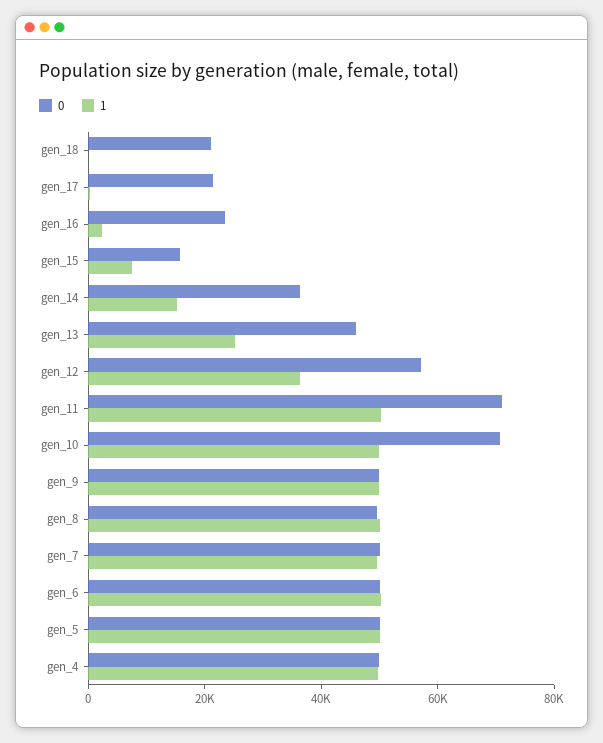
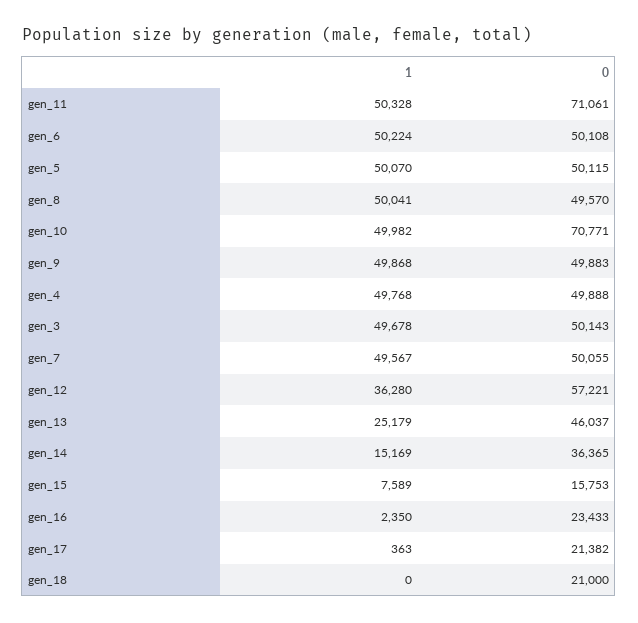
  {
    "0": {
      "gen_18": 21000,
      "gen_17": 21382,
      "gen_16": 23433,
      "gen_15": 15753,
      "gen_14": 36365,
      "gen_13": 46037,
      "gen_12": 57221,
      "gen_11": 71061,
      "gen_10": 70771,
      "gen_9": 49883,
      "gen_8": 49570,
      "gen_7": 50055,
      "gen_6": 50108,
      "gen_5": 50115,
-     "gen_4": 49888
+     "gen_4": 49888,
+     "gen_3": 50143
    },
    "1": {
      "gen_18": 0,
      "gen_17": 363,
      "gen_16": 2350,
      "gen_15": 7589,
      "gen_14": 15169,
      "gen_13": 25179,
      "gen_12": 36280,
      "gen_11": 50328,
      "gen_10": 49982,
      "gen_9": 49868,
      "gen_8": 50041,
      "gen_7": 49567,
      "gen_6": 50224,
      "gen_5": 50070,
-     "gen_4": 49768
+     "gen_4": 49768,
+     "gen_3": 49678
    }
  }

